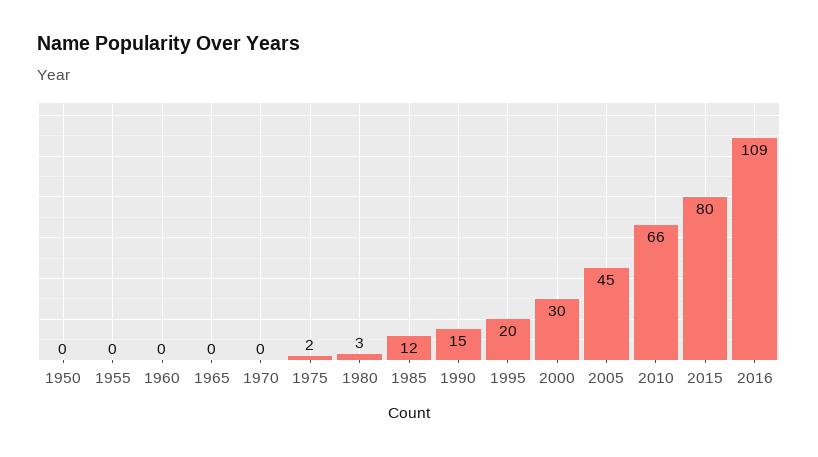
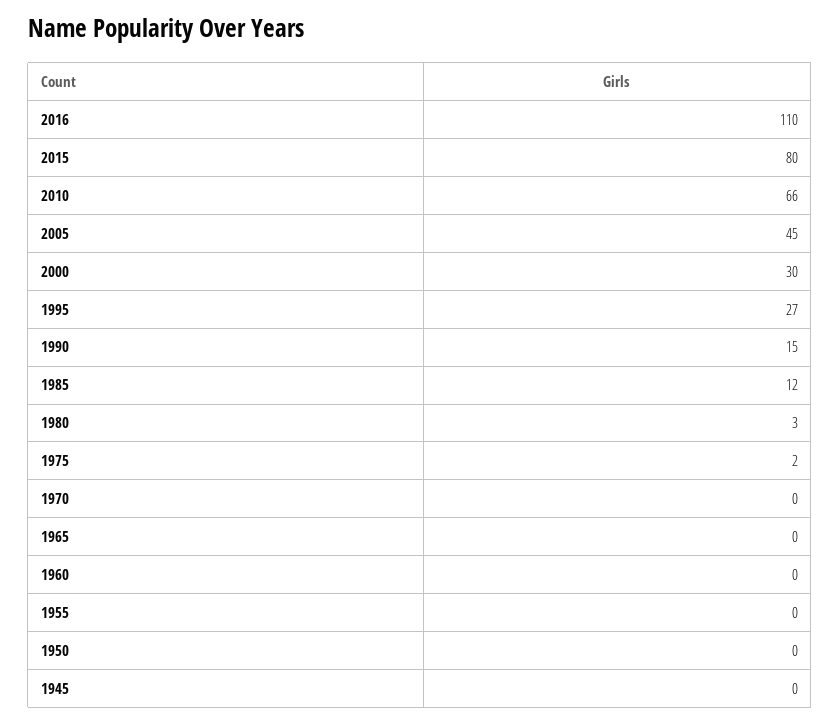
  {
    "1950": 0,
    "1955": 0,
    "1960": 0,
    "1965": 0,
    "1970": 0,
    "1975": 2,
    "1980": 3,
    "1985": 12,
    "1990": 15,
-   "1995": 20,
+   "1995": 27,
    "2000": 30,
    "2005": 45,
    "2010": 66,
    "2015": 80,
-   "2016": 109
+   "2016": 110,
+   "1945": 0
  }

